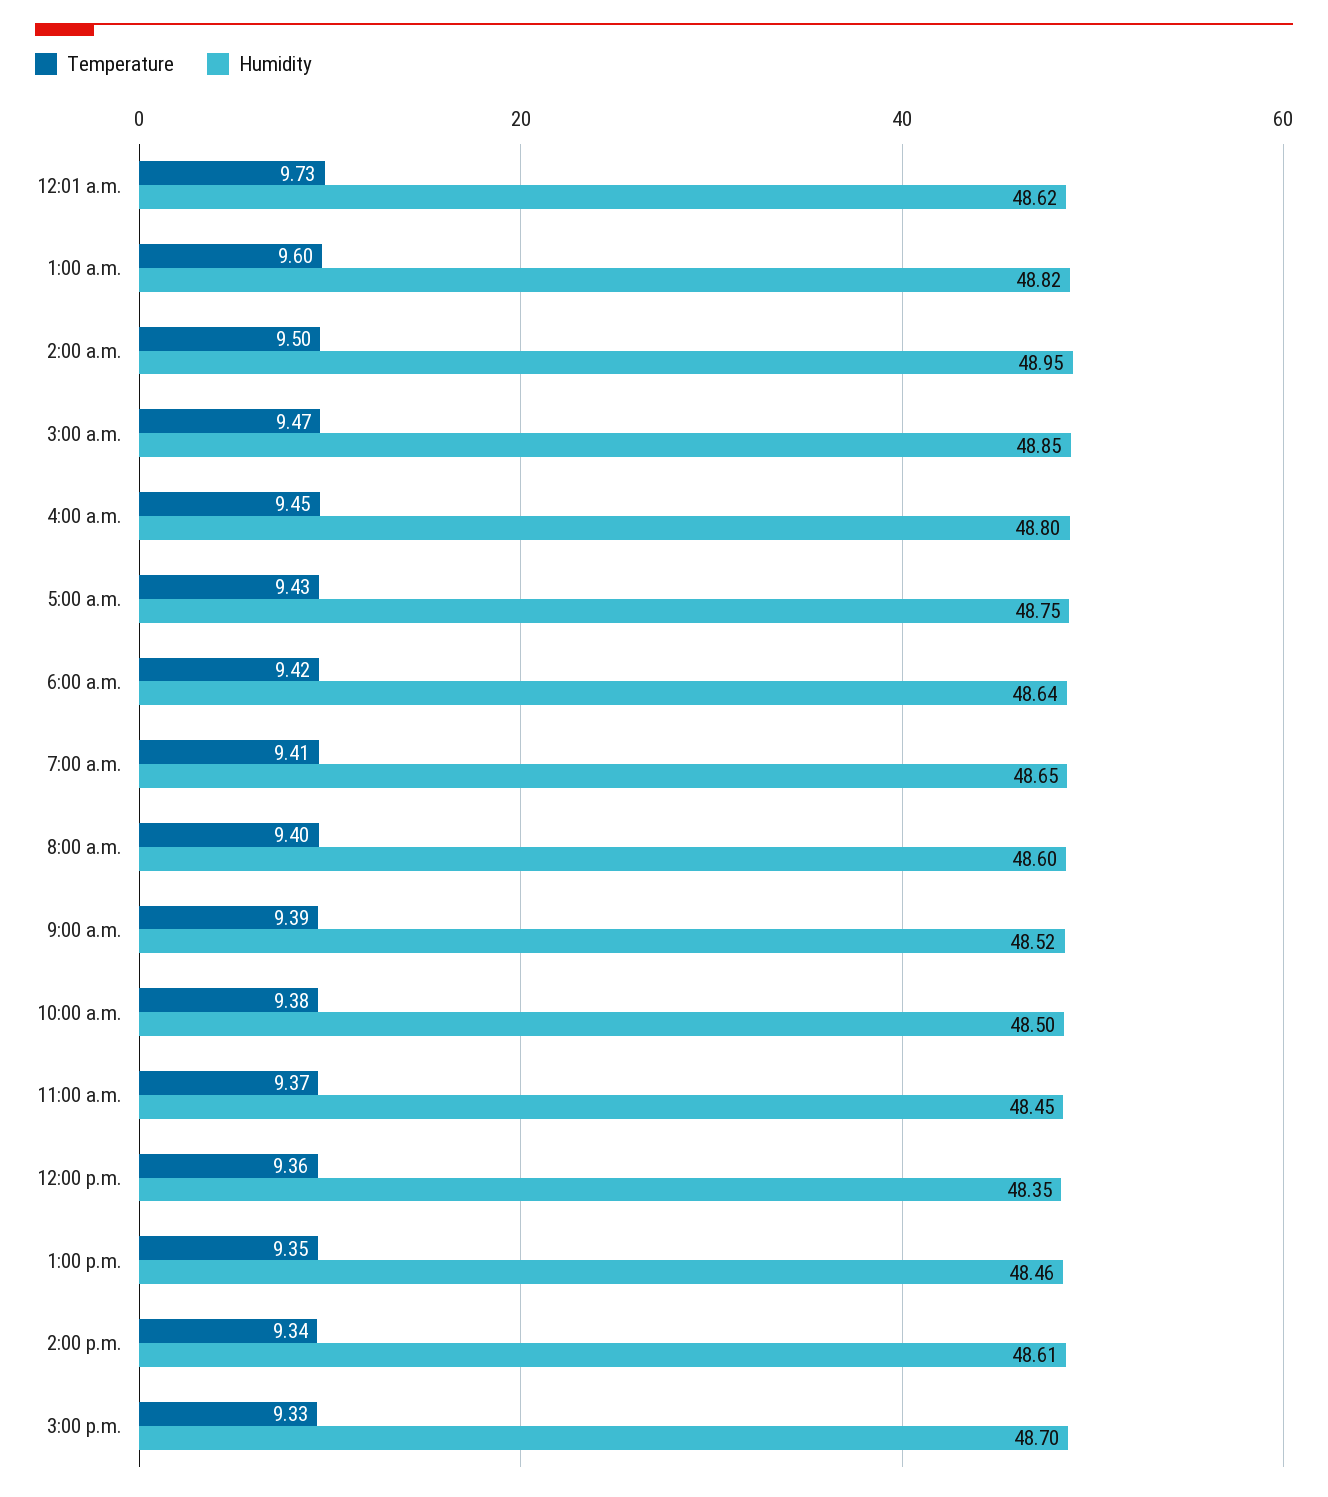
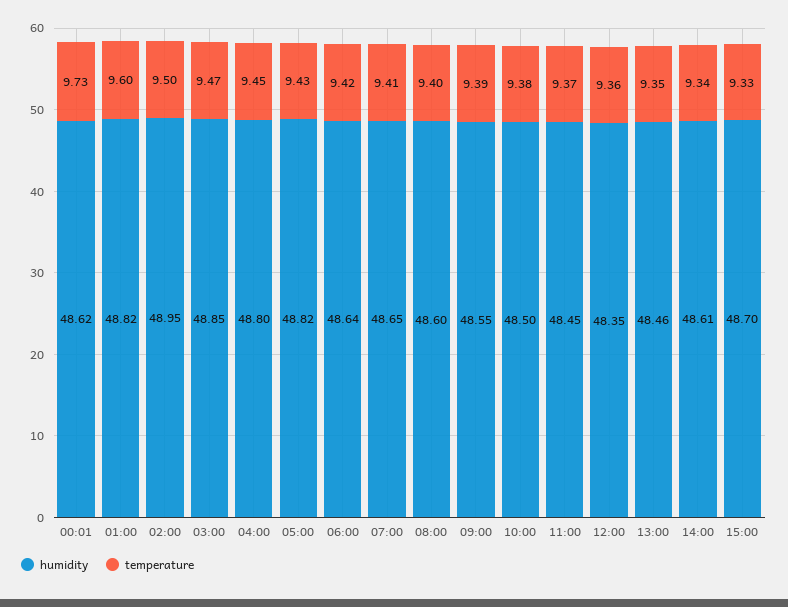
  {
    "Temperature": {
      "12:01 a.m.": 9.73,
      "1:00 a.m.": 9.6,
      "2:00 a.m.": 9.5,
      "3:00 a.m.": 9.47,
      "4:00 a.m.": 9.45,
      "5:00 a.m.": 9.43,
      "6:00 a.m.": 9.42,
      "7:00 a.m.": 9.41,
      "8:00 a.m.": 9.4,
      "9:00 a.m.": 9.39,
      "10:00 a.m.": 9.38,
      "11:00 a.m.": 9.37,
      "12:00 p.m.": 9.36,
      "1:00 p.m.": 9.35,
      "2:00 p.m.": 9.34,
      "3:00 p.m.": 9.33
    },
    "Humidity": {
      "12:01 a.m.": 48.62,
      "1:00 a.m.": 48.82,
      "2:00 a.m.": 48.95,
      "3:00 a.m.": 48.85,
      "4:00 a.m.": 48.8,
-     "5:00 a.m.": 48.75,
+     "5:00 a.m.": 48.82,
      "6:00 a.m.": 48.64,
      "7:00 a.m.": 48.65,
      "8:00 a.m.": 48.6,
-     "9:00 a.m.": 48.52,
+     "9:00 a.m.": 48.55,
      "10:00 a.m.": 48.5,
      "11:00 a.m.": 48.45,
      "12:00 p.m.": 48.35,
      "1:00 p.m.": 48.46,
      "2:00 p.m.": 48.61,
      "3:00 p.m.": 48.7
    }
  }

